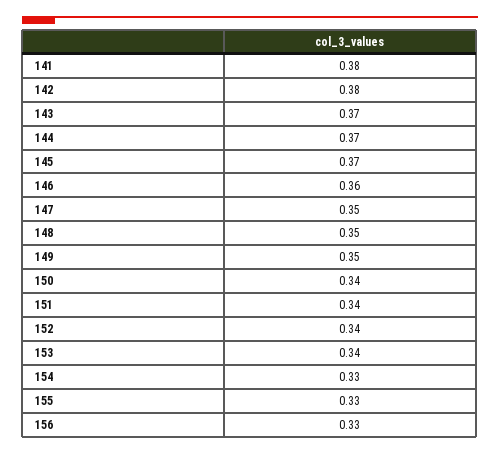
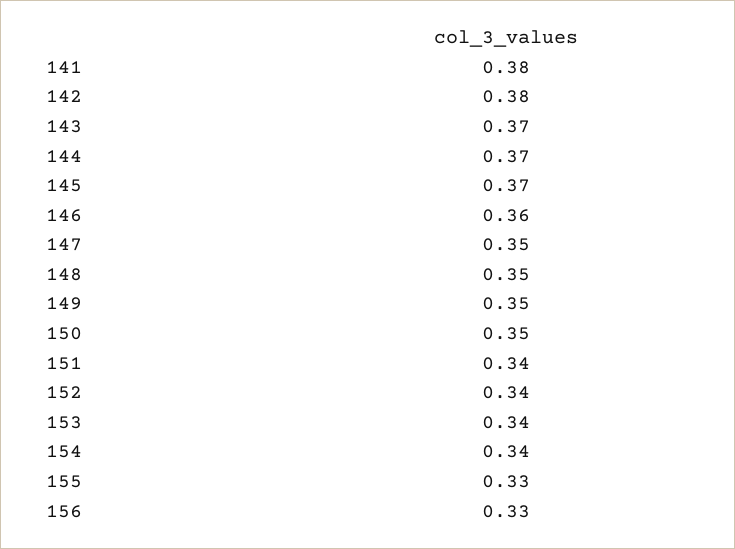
  {
    "141": 0.38,
    "142": 0.38,
    "143": 0.37,
    "144": 0.37,
    "145": 0.37,
    "146": 0.36,
    "147": 0.35,
    "148": 0.35,
    "149": 0.35,
-   "150": 0.34,
+   "150": 0.35,
    "151": 0.34,
    "152": 0.34,
    "153": 0.34,
-   "154": 0.33,
+   "154": 0.34,
    "155": 0.33,
    "156": 0.33
  }

